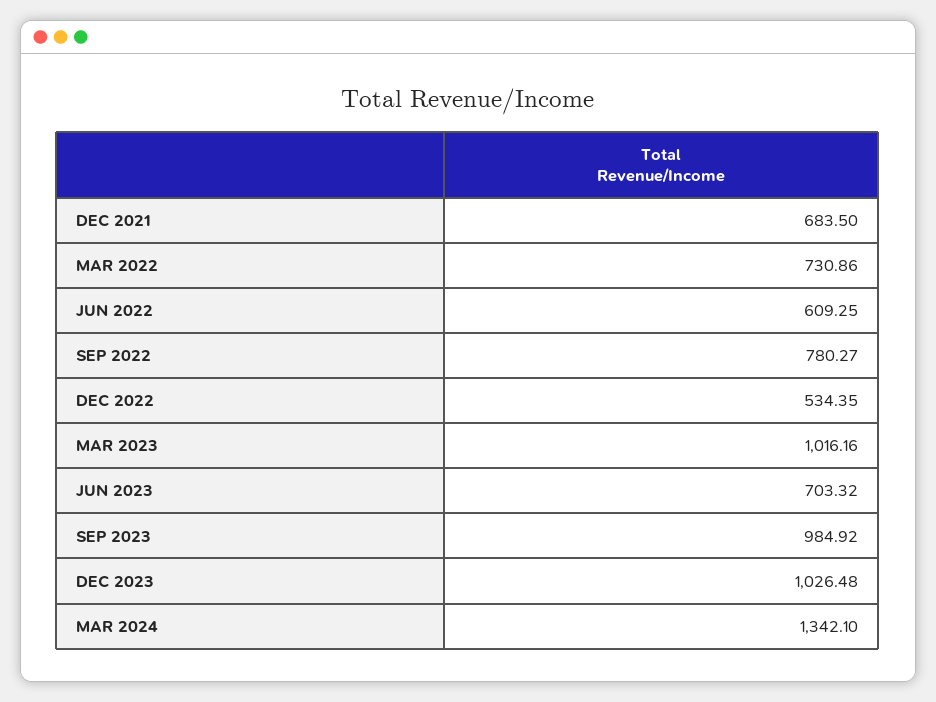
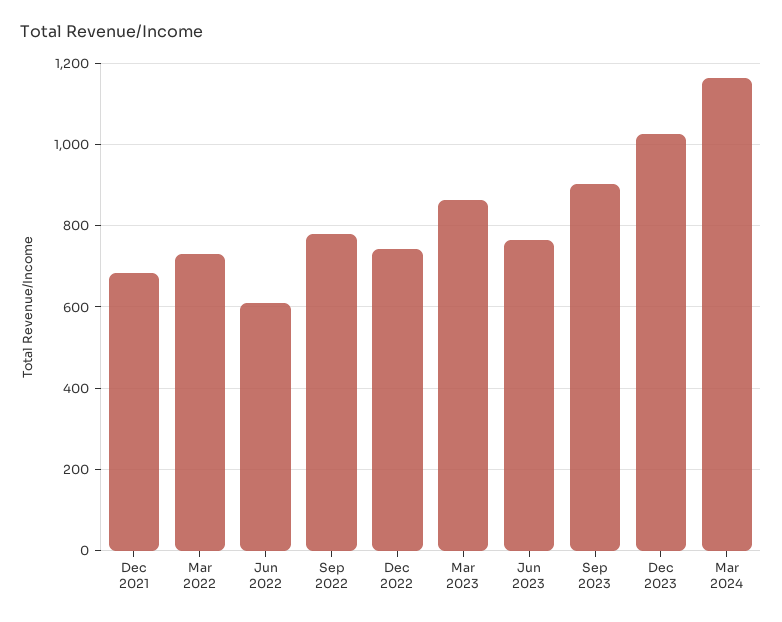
  {
    "DEC 2021": 683.5,
    "MAR 2022": 730.86,
    "JUN 2022": 609.25,
    "SEP 2022": 780.27,
-   "DEC 2022": 534.35,
+   "DEC 2022": 740,
-   "MAR 2023": 1016.16,
+   "MAR 2023": 860,
-   "JUN 2023": 703.32,
+   "JUN 2023": 760,
-   "SEP 2023": 984.92,
+   "SEP 2023": 900,
    "DEC 2023": 1026.48,
-   "MAR 2024": 1342.1
+   "MAR 2024": 1160
  }

